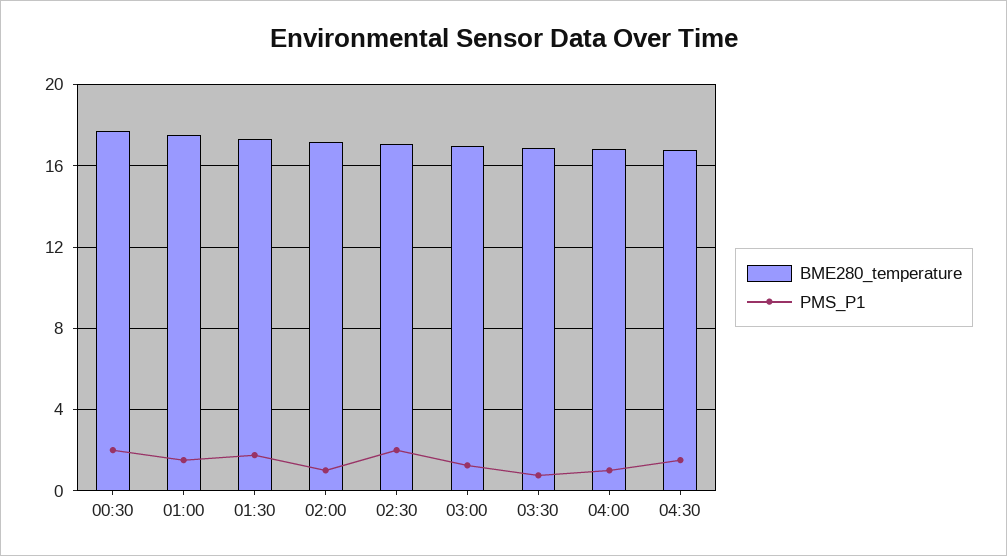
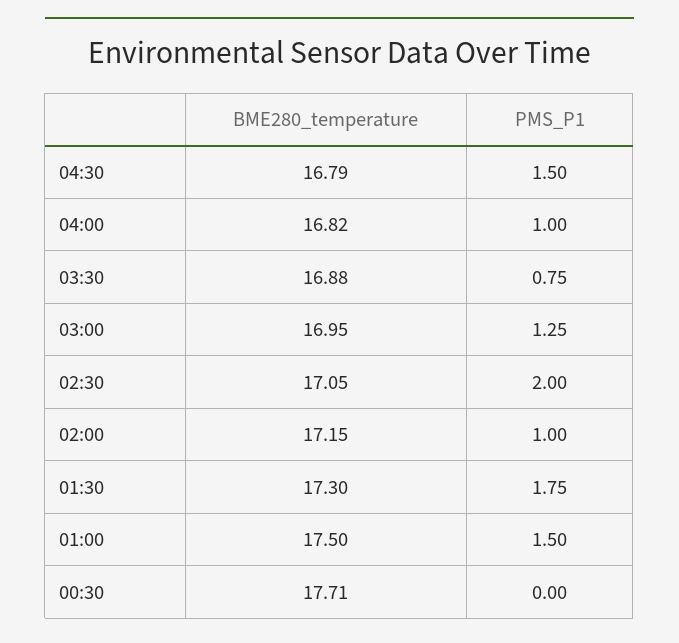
  {
    "BME280_temperature": {
      "00:30": 17.71,
      "01:00": 17.5,
      "01:30": 17.3,
      "02:00": 17.15,
      "02:30": 17.05,
      "03:00": 16.95,
      "03:30": 16.88,
      "04:00": 16.82,
      "04:30": 16.79
    },
    "PMS_P1": {
-     "00:30": 2,
+     "00:30": 0,
      "01:00": 1.5,
      "01:30": 1.75,
      "02:00": 1,
      "02:30": 2,
      "03:00": 1.25,
      "03:30": 0.75,
      "04:00": 1,
      "04:30": 1.5
    }
  }

